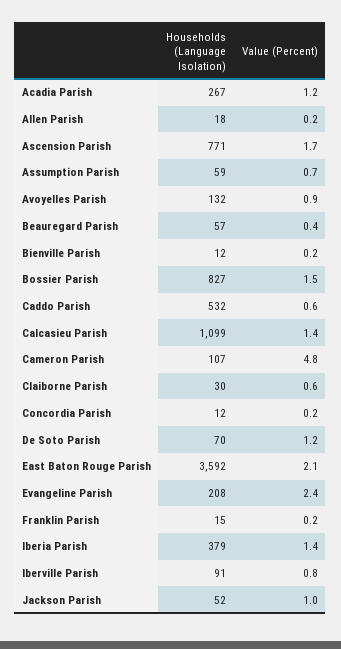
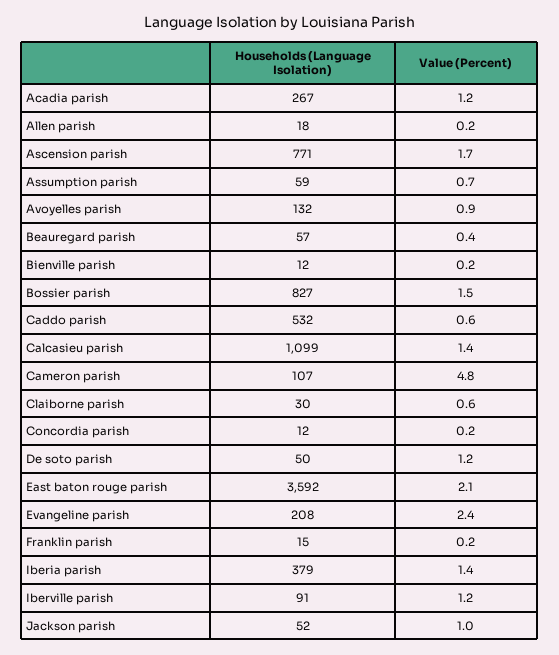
  {
    "Households (Language Isolation)": {
      "Acadia Parish": 267,
      "Allen Parish": 18,
      "Ascension Parish": 771,
      "Assumption Parish": 59,
      "Avoyelles Parish": 132,
      "Beauregard Parish": 57,
      "Bienville Parish": 12,
      "Bossier Parish": 827,
      "Caddo Parish": 532,
      "Calcasieu Parish": 1099,
      "Cameron Parish": 107,
      "Claiborne Parish": 30,
      "Concordia Parish": 12,
-     "De Soto Parish": 70,
+     "De Soto Parish": 50,
      "East Baton Rouge Parish": 3592,
      "Evangeline Parish": 208,
      "Franklin Parish": 15,
      "Iberia Parish": 379,
      "Iberville Parish": 91,
      "Jackson Parish": 52
    },
    "Value (Percent)": {
      "Acadia Parish": 1.2,
      "Allen Parish": 0.2,
      "Ascension Parish": 1.7,
      "Assumption Parish": 0.7,
      "Avoyelles Parish": 0.9,
      "Beauregard Parish": 0.4,
      "Bienville Parish": 0.2,
      "Bossier Parish": 1.5,
      "Caddo Parish": 0.6,
      "Calcasieu Parish": 1.4,
      "Cameron Parish": 4.8,
      "Claiborne Parish": 0.6,
      "Concordia Parish": 0.2,
      "De Soto Parish": 1.2,
      "East Baton Rouge Parish": 2.1,
      "Evangeline Parish": 2.4,
      "Franklin Parish": 0.2,
      "Iberia Parish": 1.4,
-     "Iberville Parish": 0.8,
+     "Iberville Parish": 1.2,
      "Jackson Parish": 1
    }
  }

